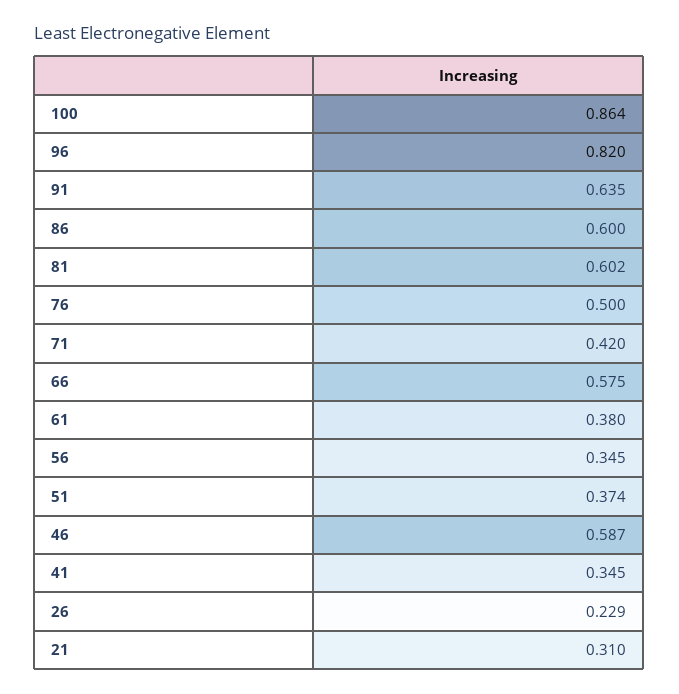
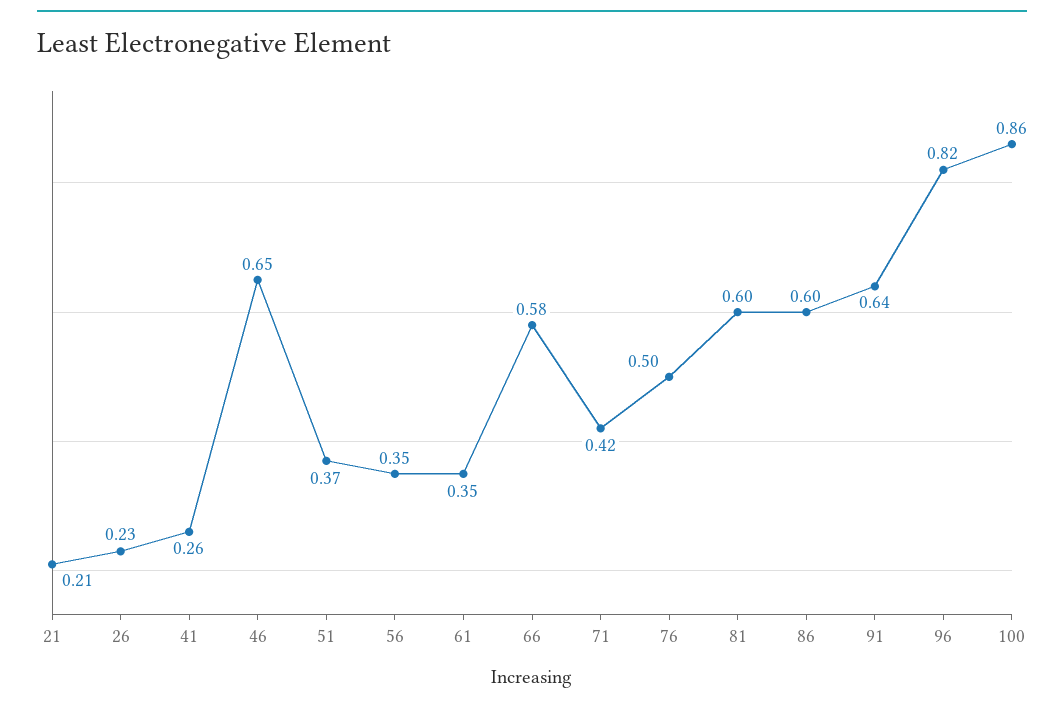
  {
    "100": 0.864,
    "96": 0.82,
    "91": 0.635,
    "86": 0.6,
    "81": 0.602,
    "76": 0.5,
    "71": 0.42,
    "66": 0.575,
-   "61": 0.38,
+   "61": 0.35,
    "56": 0.345,
    "51": 0.374,
-   "46": 0.587,
+   "46": 0.65,
-   "41": 0.345,
+   "41": 0.26,
    "26": 0.229,
-   "21": 0.31
+   "21": 0.21
  }

